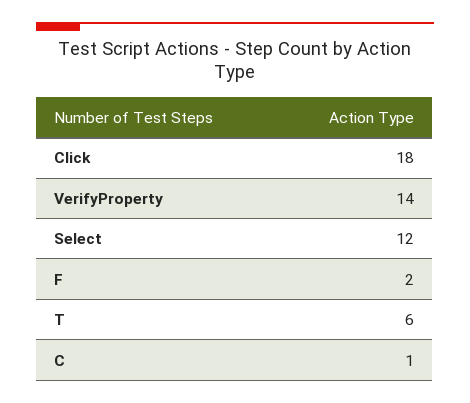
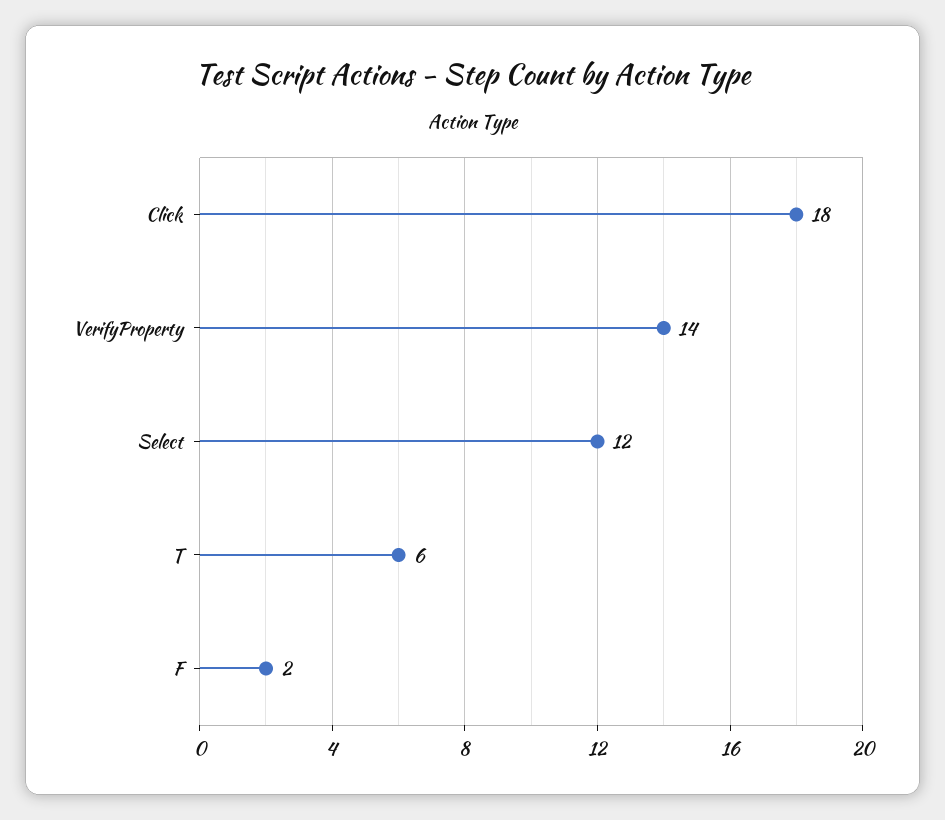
  {
    "Click": 18,
    "VerifyProperty": 14,
    "Select": 12,
    "F": 2,
-   "T": 6,
+   "T": 6
-   "C": 1
  }

